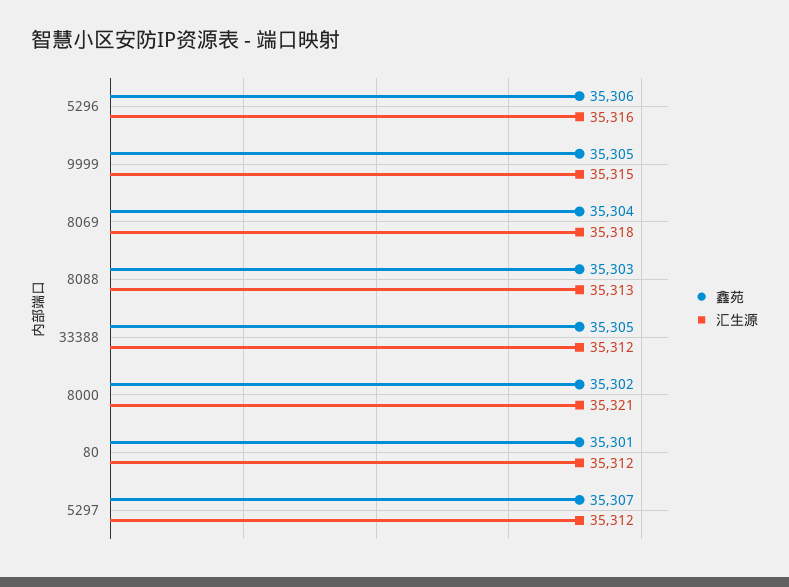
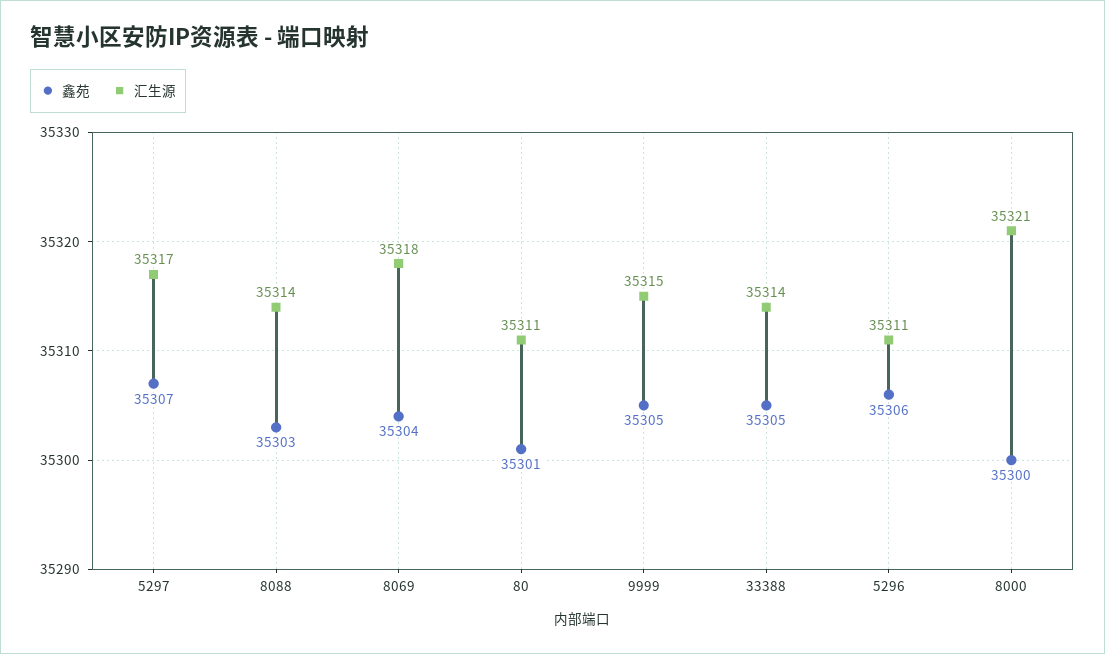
  {
    "鑫苑": {
      "5296": 35306,
      "9999": 35305,
      "8069": 35304,
      "8088": 35303,
      "33388": 35305,
-     "8000": 35302,
+     "8000": 35300,
      "80": 35301,
      "5297": 35307
    },
    "汇生源": {
-     "5296": 35316,
+     "5296": 35311,
      "9999": 35315,
      "8069": 35318,
-     "8088": 35313,
+     "8088": 35314,
-     "33388": 35312,
+     "33388": 35314,
      "8000": 35321,
-     "80": 35312,
+     "80": 35311,
-     "5297": 35312
+     "5297": 35317
    }
  }

